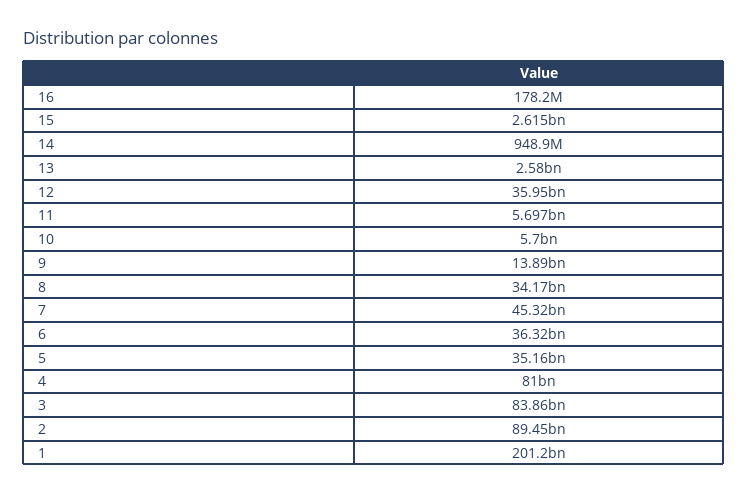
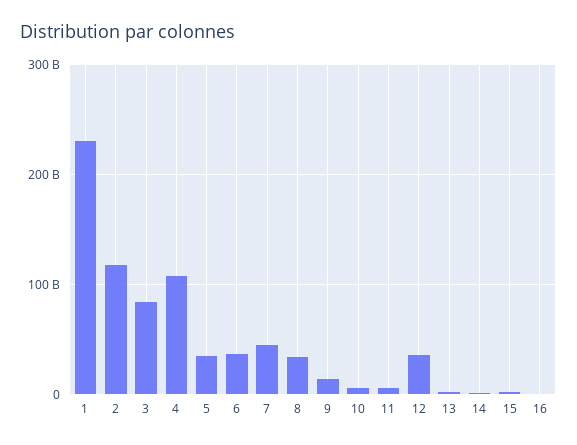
  {
    "16": 178200000,
    "15": 2615000000,
    "14": 948900000,
    "13": 2580000000,
    "12": 35950000000,
    "11": 5697000000,
    "10": 5700000000,
    "9": 13890000000,
    "8": 34170000000,
    "7": 45320000000,
    "6": 36320000000,
    "5": 35160000000,
-   "4": 81000000000,
+   "4": 110000000000,
    "3": 83860000000,
-   "2": 89450000000,
+   "2": 120000000000,
-   "1": 201200000000
+   "1": 230000000000
  }

